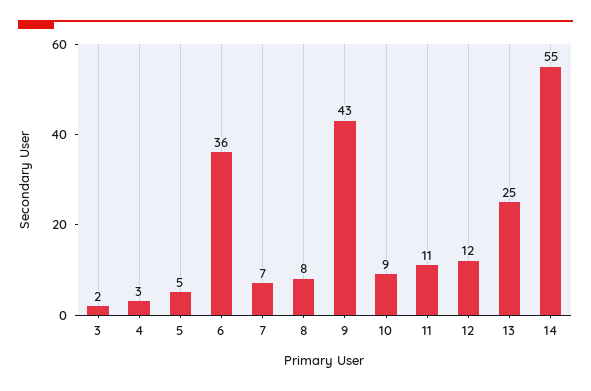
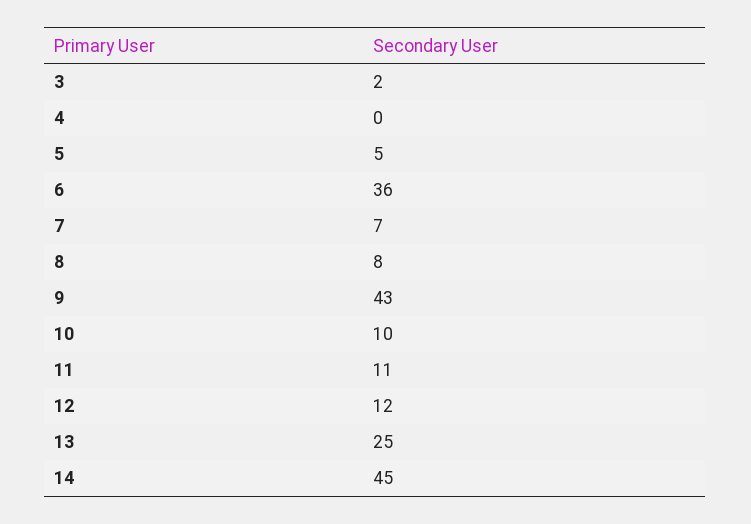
  {
    "3": 2,
-   "4": 3,
+   "4": 0,
    "5": 5,
    "6": 36,
    "7": 7,
    "8": 8,
    "9": 43,
-   "10": 9,
+   "10": 10,
    "11": 11,
    "12": 12,
    "13": 25,
-   "14": 55
+   "14": 45
  }

